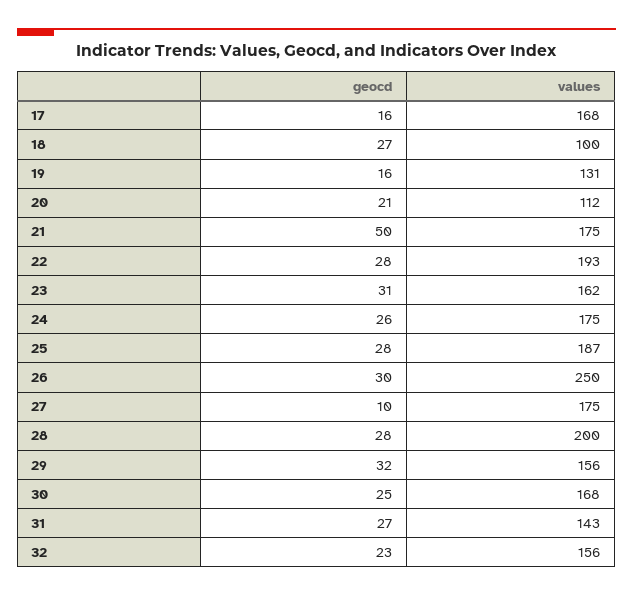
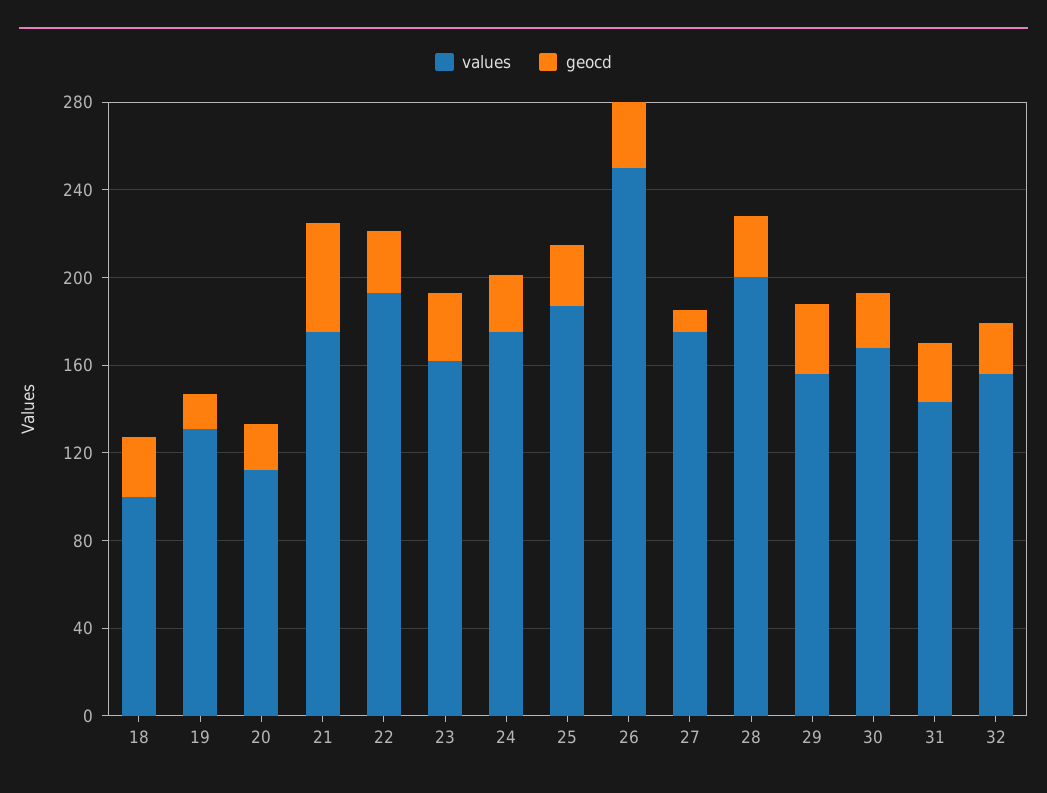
  {
    "geocd": {
-     "17": 16,
      "18": 27,
      "19": 16,
      "20": 21,
      "21": 50,
      "22": 28,
      "23": 31,
      "24": 26,
      "25": 28,
      "26": 30,
      "27": 10,
      "28": 28,
      "29": 32,
      "30": 25,
      "31": 27,
      "32": 23
    },
    "values": {
-     "17": 168,
      "18": 100,
      "19": 131,
      "20": 112,
      "21": 175,
      "22": 193,
      "23": 162,
      "24": 175,
      "25": 187,
      "26": 250,
      "27": 175,
      "28": 200,
      "29": 156,
      "30": 168,
      "31": 143,
      "32": 156
    }
  }

